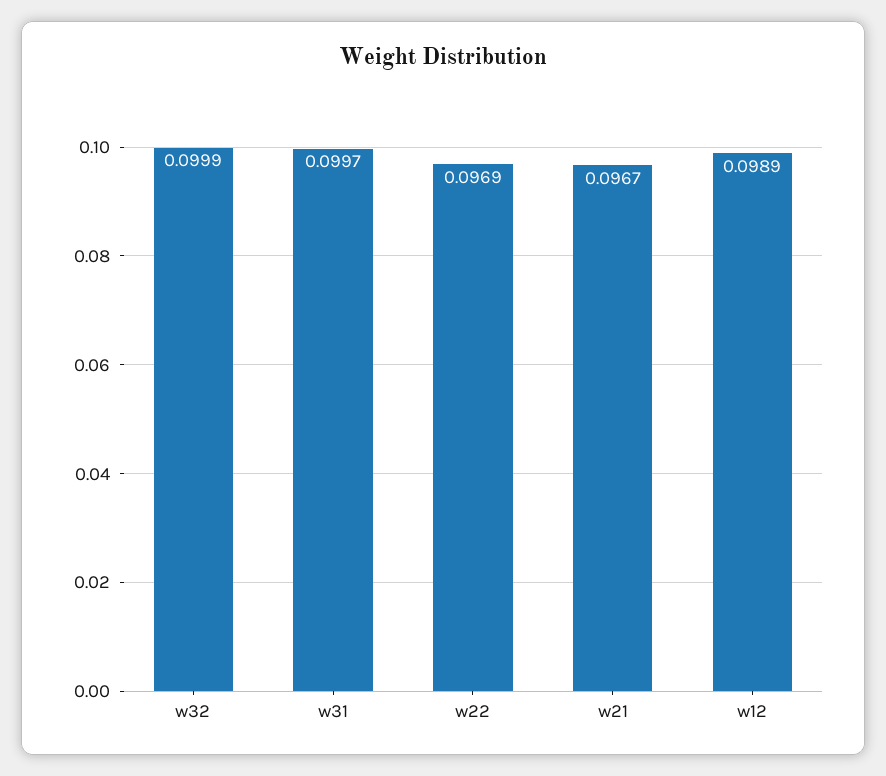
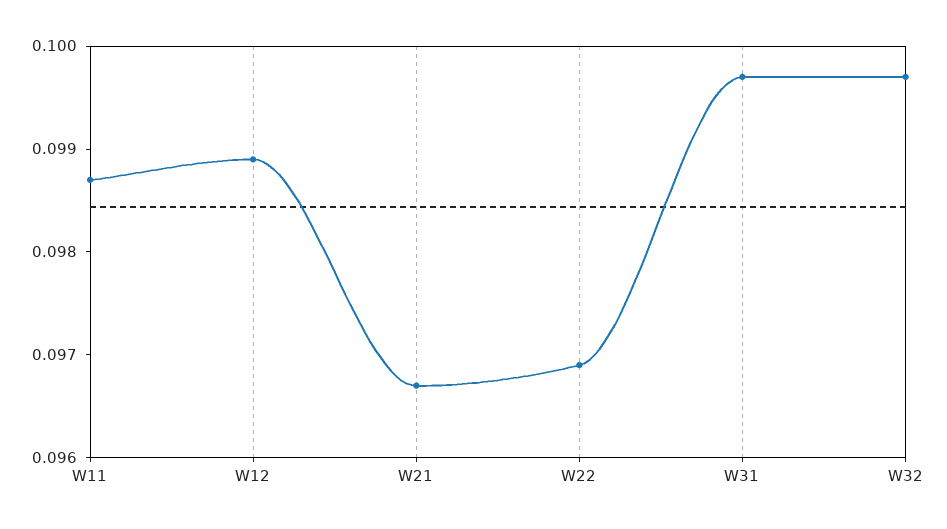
  {
-   "w32": 0.0999,
+   "w32": 0.0997,
    "w31": 0.0997,
    "w22": 0.0969,
    "w21": 0.0967,
-   "w12": 0.0989
+   "w12": 0.0989,
+   "W11": 0.0987
  }

